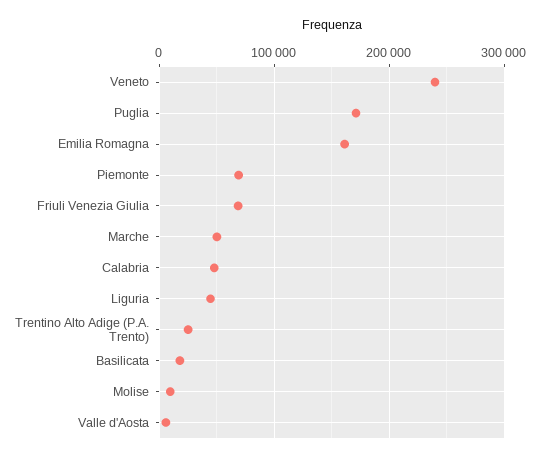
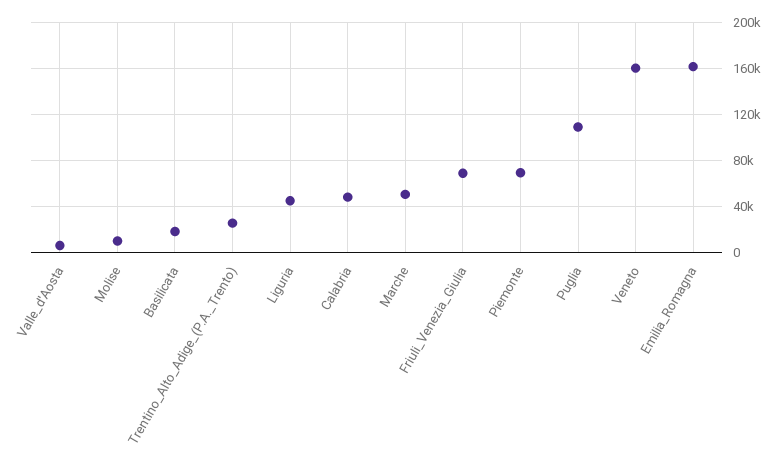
  {
-   "Veneto": 240000,
+   "Veneto": 160000,
-   "Puglia": 170000,
+   "Puglia": 110000,
    "Emilia Romagna": 160000,
    "Piemonte": 70000,
    "Friuli Venezia Giulia": 70000,
    "Marche": 50000,
    "Calabria": 50000,
    "Liguria": 40000,
    "Trentino Alto Adige (P.A. Trento)": 30000,
    "Basilicata": 20000,
    "Molise": 10000,
    "Valle d'Aosta": 10000
  }

